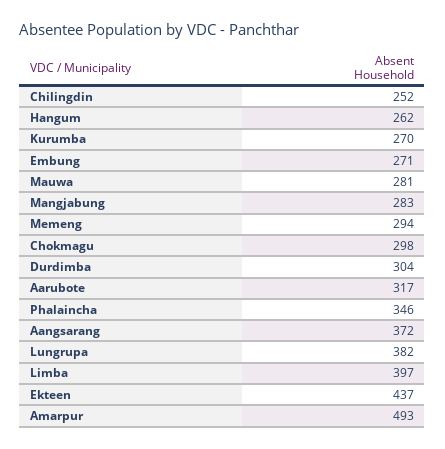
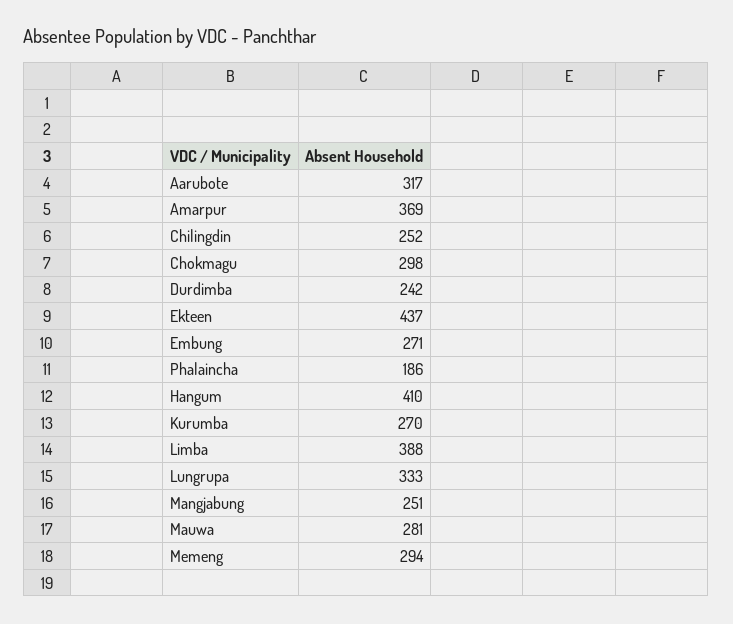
  {
    "Chilingdin": 252,
-   "Hangum": 262,
+   "Hangum": 410,
    "Kurumba": 270,
    "Embung": 271,
    "Mauwa": 281,
-   "Mangjabung": 283,
+   "Mangjabung": 251,
    "Memeng": 294,
    "Chokmagu": 298,
-   "Durdimba": 304,
+   "Durdimba": 242,
    "Aarubote": 317,
-   "Phalaincha": 346,
+   "Phalaincha": 186,
-   "Aangsarang": 372,
-   "Lungrupa": 382,
+   "Lungrupa": 333,
-   "Limba": 397,
+   "Limba": 388,
    "Ekteen": 437,
-   "Amarpur": 493
+   "Amarpur": 369
  }

